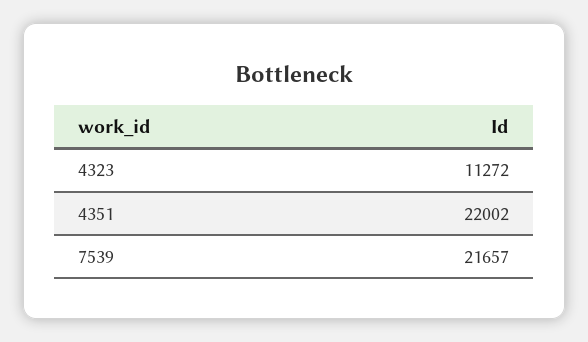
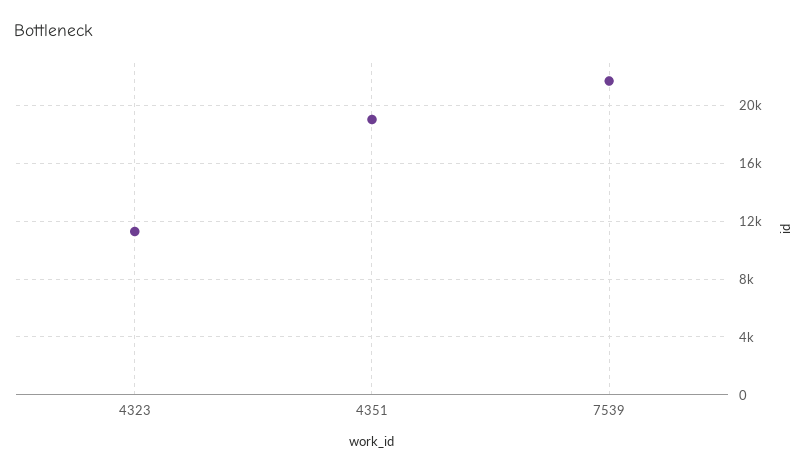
  {
    "4323": 11272,
-   "4351": 22002,
+   "4351": 19000,
    "7539": 21657
  }

